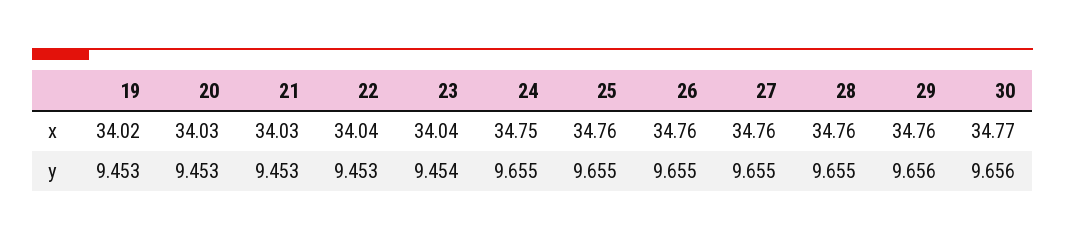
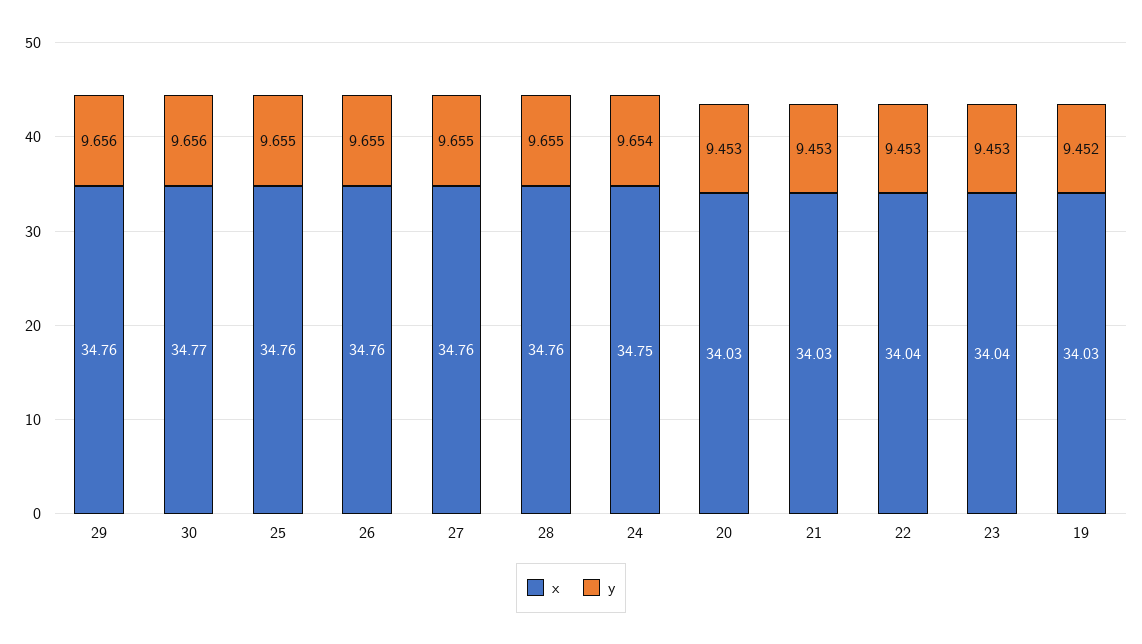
  {
    "x": {
-     "19": 34.02,
+     "19": 34.03,
      "20": 34.03,
      "21": 34.03,
      "22": 34.04,
      "23": 34.04,
      "24": 34.75,
      "25": 34.76,
      "26": 34.76,
      "27": 34.76,
      "28": 34.76,
      "29": 34.76,
      "30": 34.77
    },
    "y": {
-     "19": 9.453,
+     "19": 9.452,
      "20": 9.453,
      "21": 9.453,
      "22": 9.453,
-     "23": 9.454,
+     "23": 9.453,
-     "24": 9.655,
+     "24": 9.654,
      "25": 9.655,
      "26": 9.655,
      "27": 9.655,
      "28": 9.655,
      "29": 9.656,
      "30": 9.656
    }
  }

